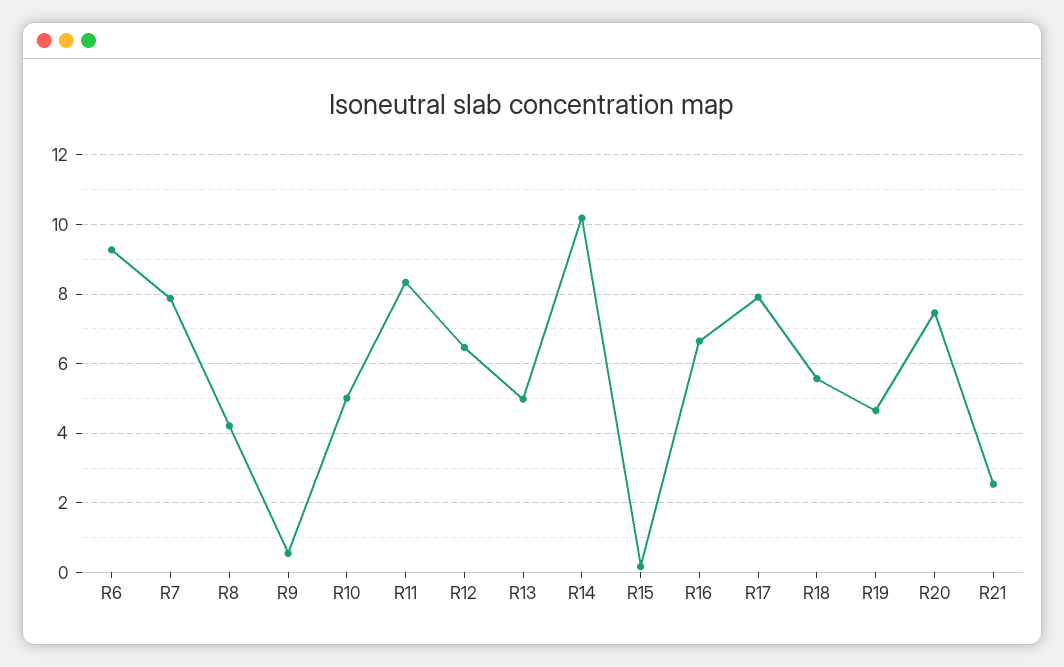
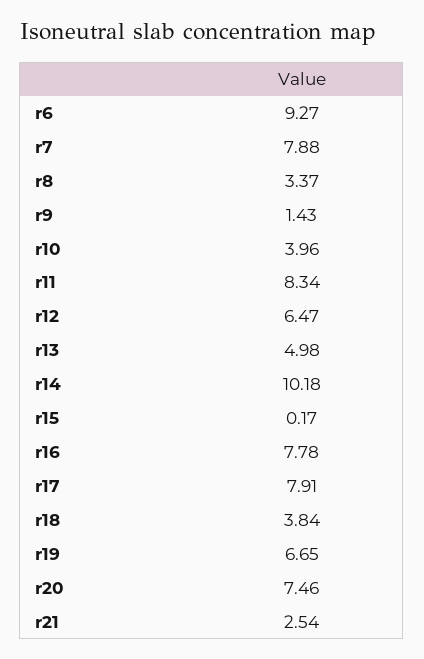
  {
    "R6": 9.27,
    "R7": 7.88,
-   "R8": 4.2,
+   "R8": 3.37,
-   "R9": 0.6,
+   "R9": 1.43,
-   "R10": 5,
+   "R10": 3.96,
    "R11": 8.34,
    "R12": 6.47,
    "R13": 4.98,
    "R14": 10.18,
    "R15": 0.17,
-   "R16": 6.6,
+   "R16": 7.78,
    "R17": 7.91,
-   "R18": 5.6,
+   "R18": 3.84,
-   "R19": 4.6,
+   "R19": 6.65,
    "R20": 7.46,
    "R21": 2.54
  }

